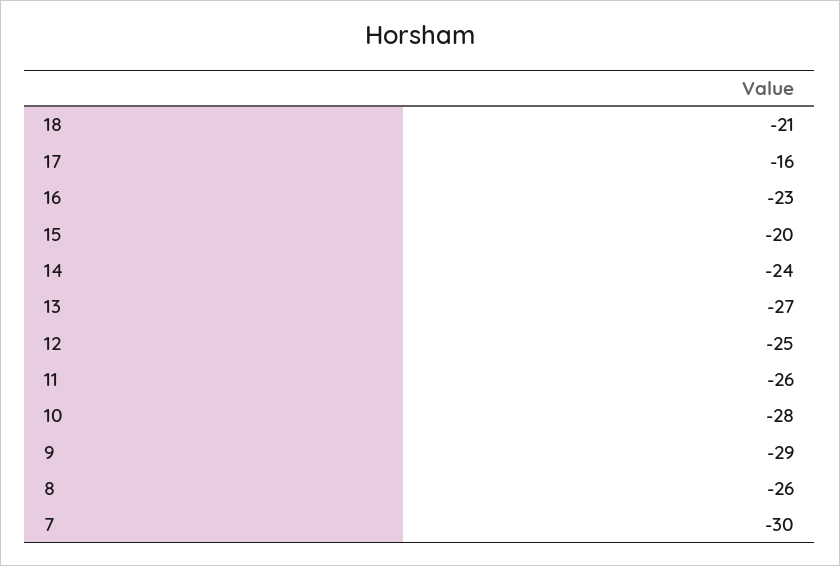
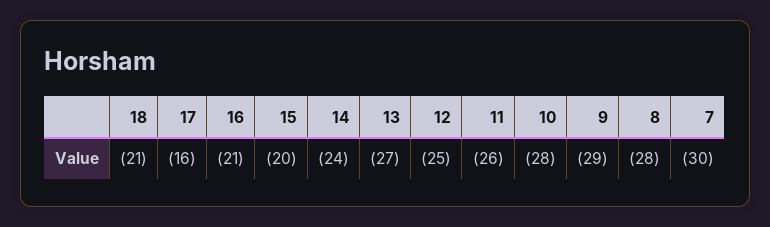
  {
    "18": -21,
    "17": -16,
-   "16": -23,
+   "16": -21,
    "15": -20,
    "14": -24,
    "13": -27,
    "12": -25,
    "11": -26,
    "10": -28,
    "9": -29,
-   "8": -26,
+   "8": -28,
    "7": -30
  }

